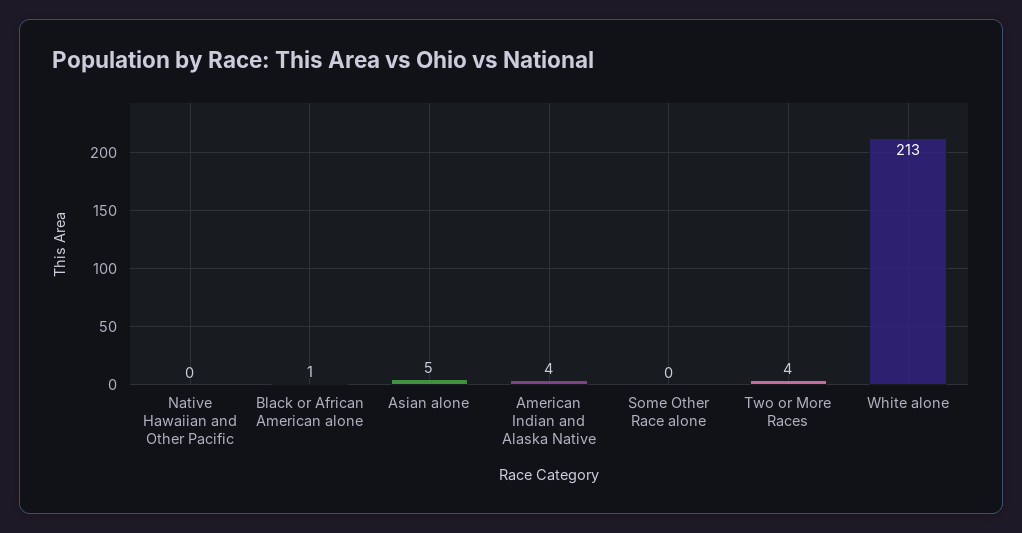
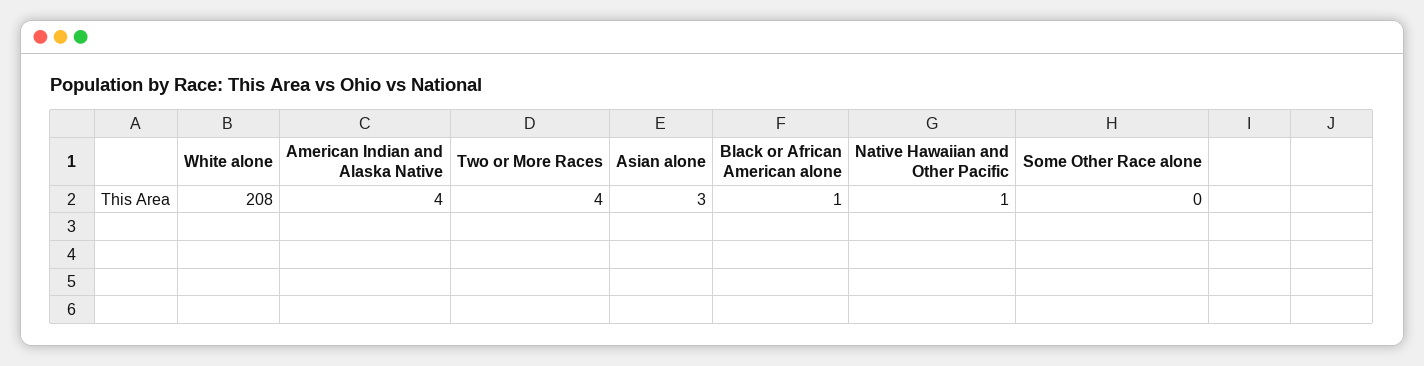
  {
-   "Native Hawaiian and Other Pacific": 0,
+   "Native Hawaiian and Other Pacific": 1,
    "Black or African American alone": 1,
-   "Asian alone": 5,
+   "Asian alone": 3,
    "American Indian and Alaska Native": 4,
    "Some Other Race alone": 0,
    "Two or More Races": 4,
-   "White alone": 213
+   "White alone": 208
  }

